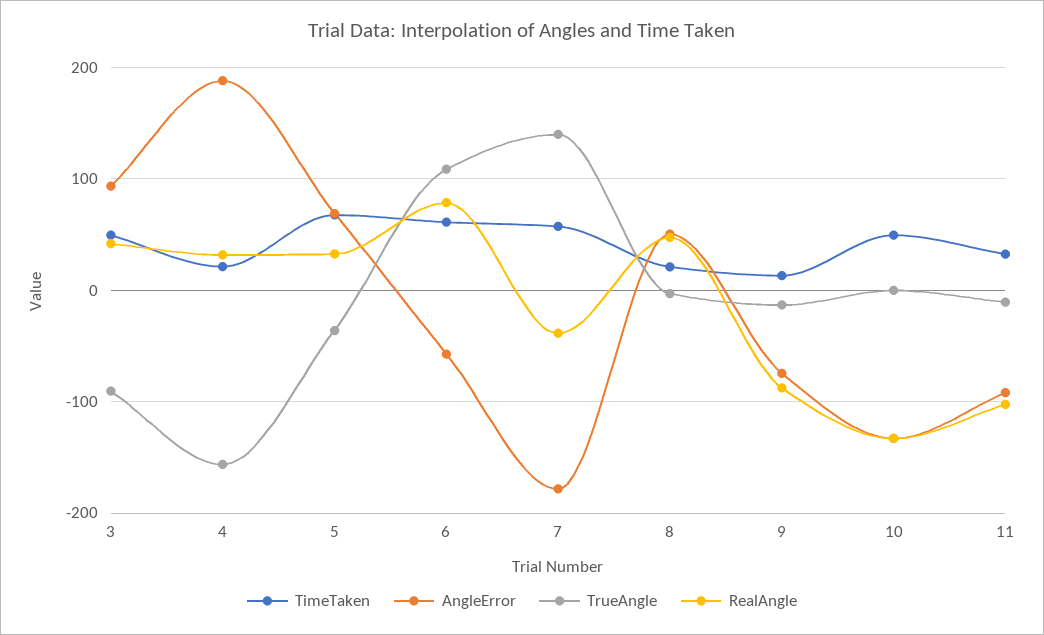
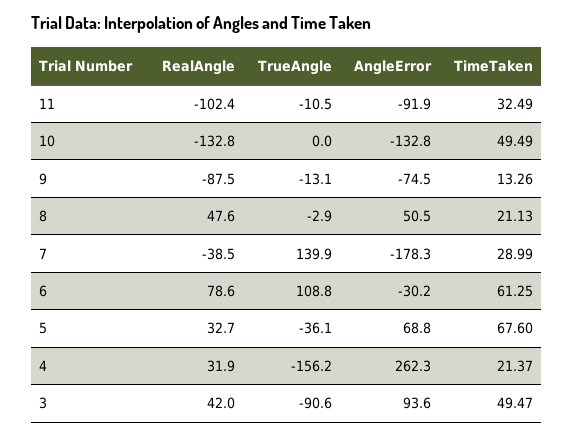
  {
    "TimeTaken": {
      "3": 49.47,
      "4": 21.37,
      "5": 67.6,
      "6": 61.25,
-     "7": 60,
+     "7": 28.99,
      "8": 21.13,
      "9": 13.26,
      "10": 49.49,
      "11": 32.49
    },
    "AngleError": {
      "3": 93.6,
-     "4": 190,
+     "4": 262.3,
      "5": 68.8,
-     "6": -60,
+     "6": -30.2,
      "7": -178.3,
      "8": 50.5,
      "9": -74.5,
      "10": -132.8,
      "11": -91.9
    },
    "TrueAngle": {
      "3": -90.6,
      "4": -156.2,
      "5": -36.1,
      "6": 108.8,
      "7": 139.9,
      "8": -2.9,
      "9": -13.1,
      "10": 0,
      "11": -10.5
    },
    "RealAngle": {
      "3": 42,
      "4": 31.9,
      "5": 32.7,
      "6": 78.6,
      "7": -38.5,
      "8": 47.6,
      "9": -87.5,
      "10": -132.8,
      "11": -102.4
    }
  }

